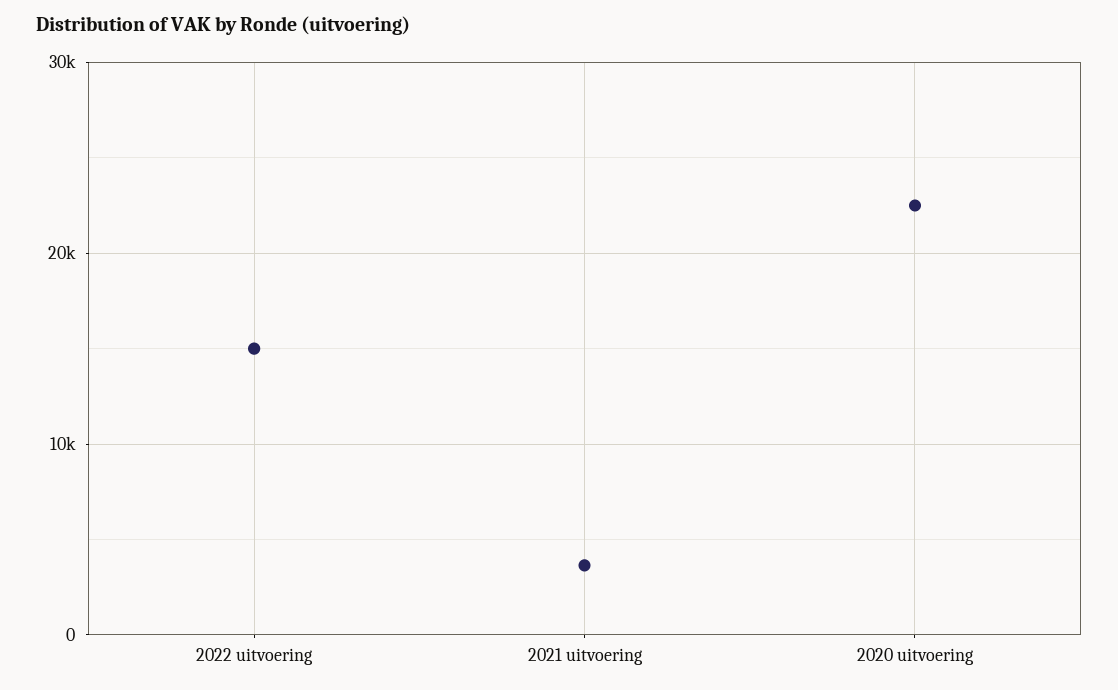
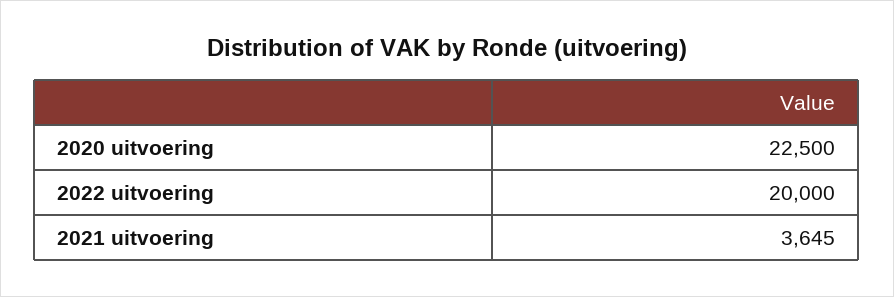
  {
-   "2022 uitvoering": 15000,
+   "2022 uitvoering": 20000,
    "2021 uitvoering": 3645,
    "2020 uitvoering": 22500
  }

